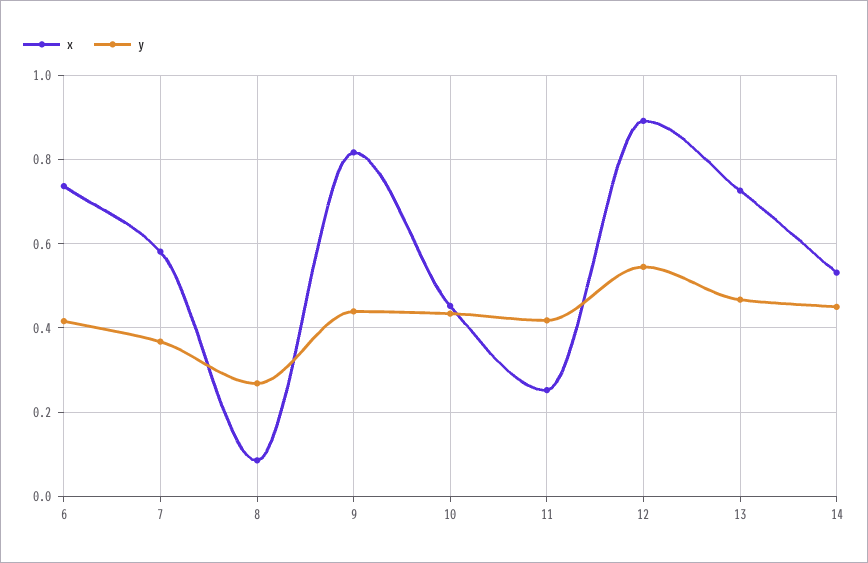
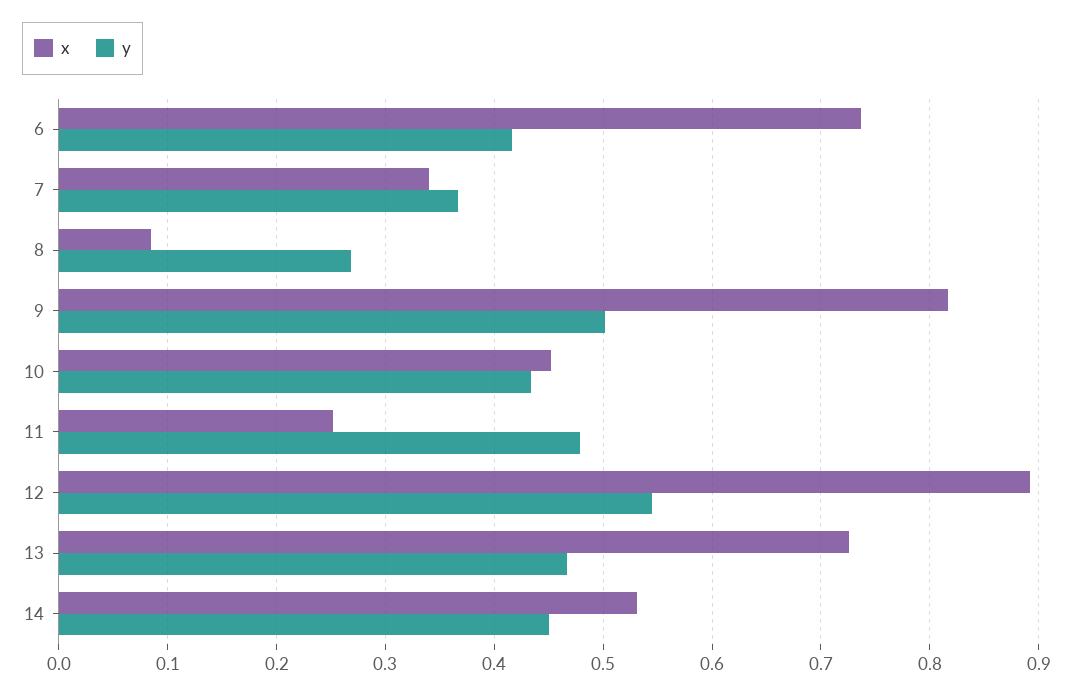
  {
    "x": {
      "6": 0.74,
-     "7": 0.58,
+     "7": 0.34,
      "8": 0.09,
      "9": 0.82,
      "10": 0.45,
      "11": 0.25,
      "12": 0.89,
      "13": 0.73,
      "14": 0.53
    },
    "y": {
      "6": 0.42,
      "7": 0.37,
      "8": 0.27,
-     "9": 0.44,
+     "9": 0.5,
      "10": 0.43,
-     "11": 0.42,
+     "11": 0.48,
      "12": 0.55,
      "13": 0.47,
      "14": 0.45
    }
  }

